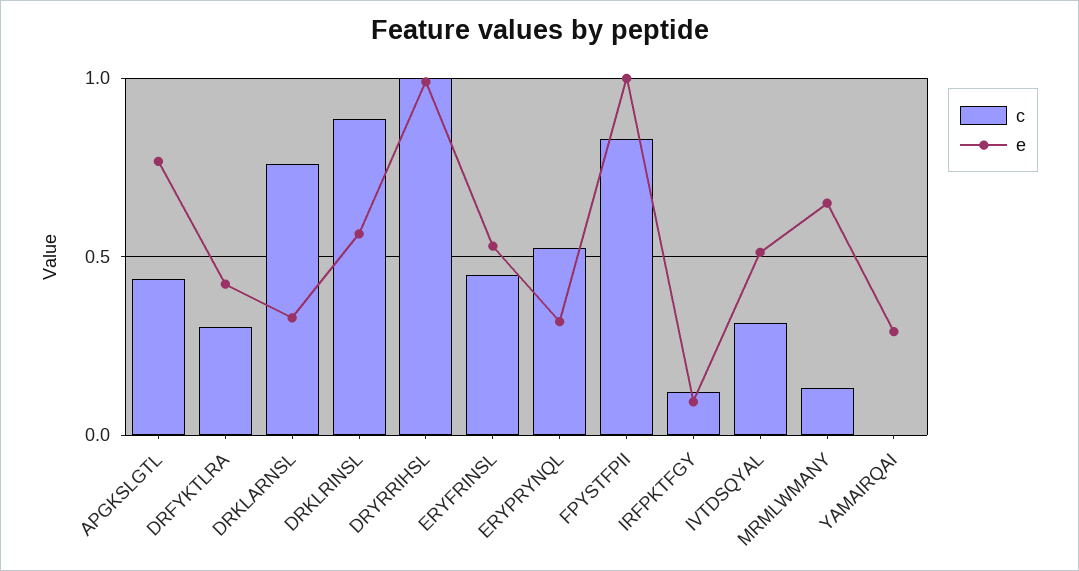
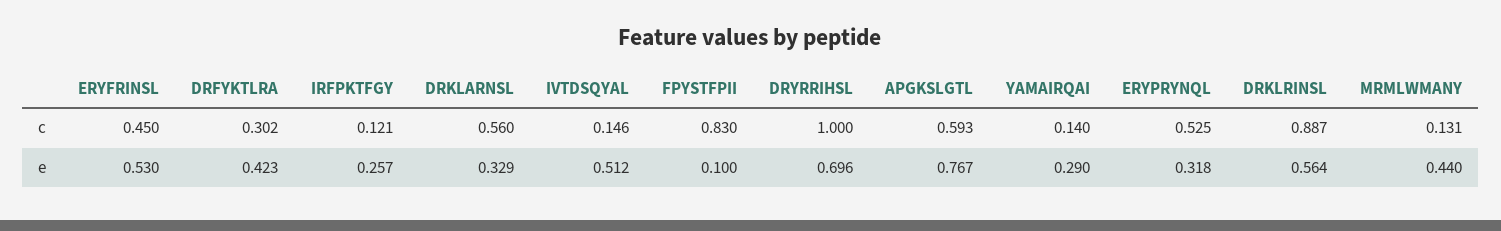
  {
    "c": {
-     "APGKSLGTL": 0.45,
+     "APGKSLGTL": 0.593,
      "DRFYKTLRA": 0.302,
-     "DRKLARNSL": 0.75,
+     "DRKLARNSL": 0.56,
      "DRKLRINSL": 0.887,
      "DRYRRIHSL": 1,
      "ERYFRINSL": 0.45,
      "ERYPRYNQL": 0.525,
      "FPYSTFPII": 0.83,
      "IRFPKTFGY": 0.121,
-     "IVTDSQYAL": 0.3,
+     "IVTDSQYAL": 0.146,
      "MRMLWMANY": 0.131,
-     "YAMAIRQAI": 0
+     "YAMAIRQAI": 0.14
    },
    "e": {
      "APGKSLGTL": 0.767,
      "DRFYKTLRA": 0.423,
      "DRKLARNSL": 0.329,
      "DRKLRINSL": 0.564,
-     "DRYRRIHSL": 1,
+     "DRYRRIHSL": 0.696,
      "ERYFRINSL": 0.53,
      "ERYPRYNQL": 0.318,
-     "FPYSTFPII": 1,
+     "FPYSTFPII": 0.1,
-     "IRFPKTFGY": 0.1,
+     "IRFPKTFGY": 0.257,
      "IVTDSQYAL": 0.512,
-     "MRMLWMANY": 0.65,
+     "MRMLWMANY": 0.44,
      "YAMAIRQAI": 0.29
    }
  }

